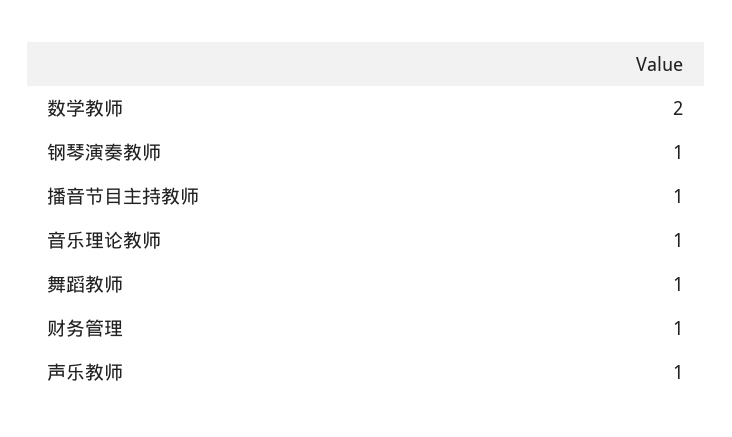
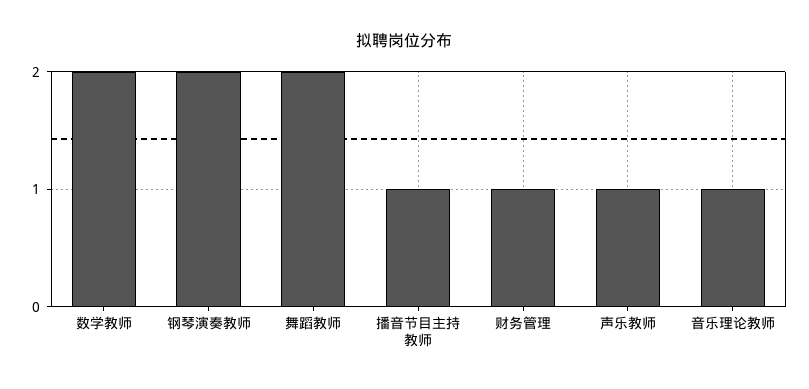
  {
    "数学教师": 2,
-   "钢琴演奏教师": 1,
+   "钢琴演奏教师": 2,
    "播音节目主持教师": 1,
    "音乐理论教师": 1,
-   "舞蹈教师": 1,
+   "舞蹈教师": 2,
    "财务管理": 1,
    "声乐教师": 1
  }

